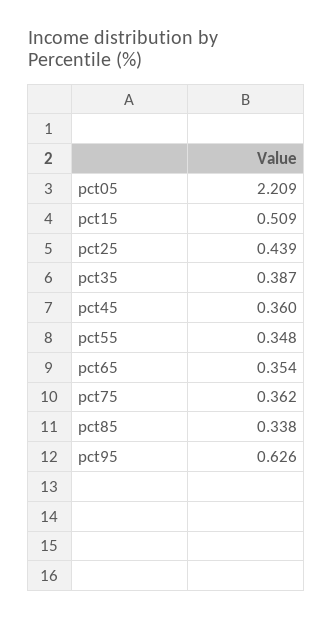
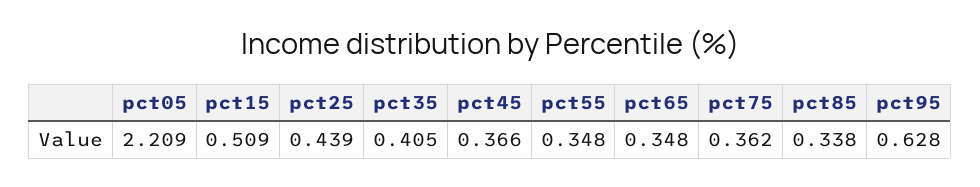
  {
    "pct05": 2.209,
    "pct15": 0.509,
    "pct25": 0.439,
-   "pct35": 0.387,
+   "pct35": 0.405,
-   "pct45": 0.36,
+   "pct45": 0.366,
    "pct55": 0.348,
-   "pct65": 0.354,
+   "pct65": 0.348,
    "pct75": 0.362,
    "pct85": 0.338,
-   "pct95": 0.626
+   "pct95": 0.628
  }

